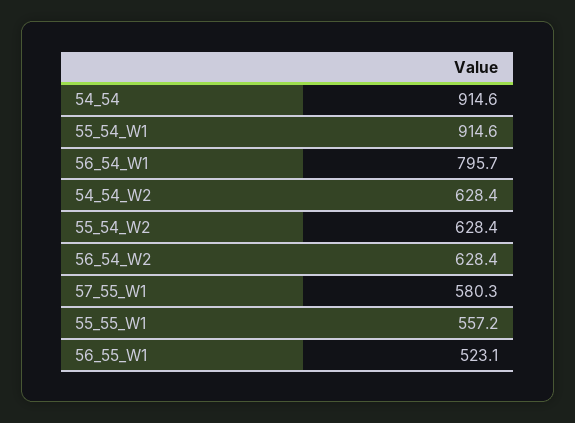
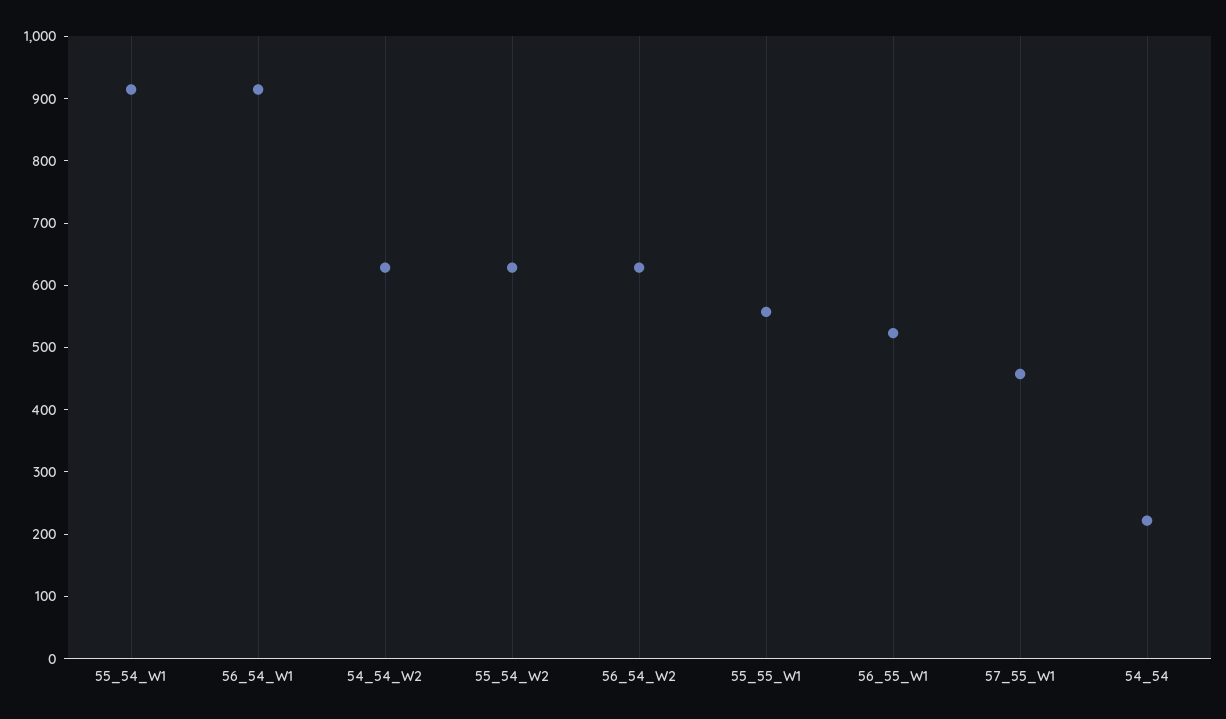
  {
-   "54_54": 914.6,
+   "54_54": 220,
    "55_54_W1": 914.6,
-   "56_54_W1": 795.7,
+   "56_54_W1": 920,
    "54_54_W2": 628.4,
    "55_54_W2": 628.4,
    "56_54_W2": 628.4,
-   "57_55_W1": 580.3,
+   "57_55_W1": 460,
    "55_55_W1": 557.2,
    "56_55_W1": 523.1
  }

